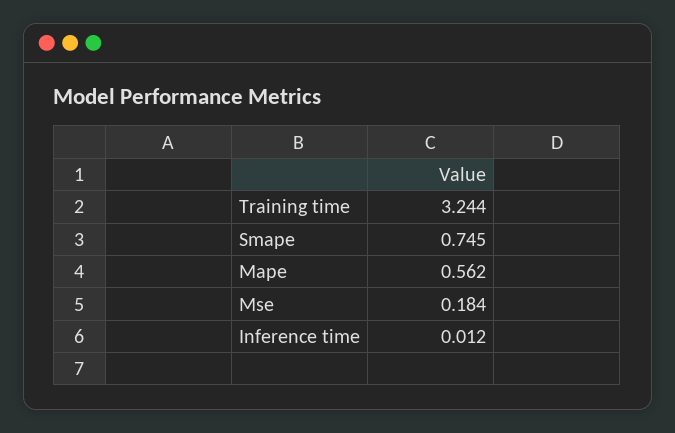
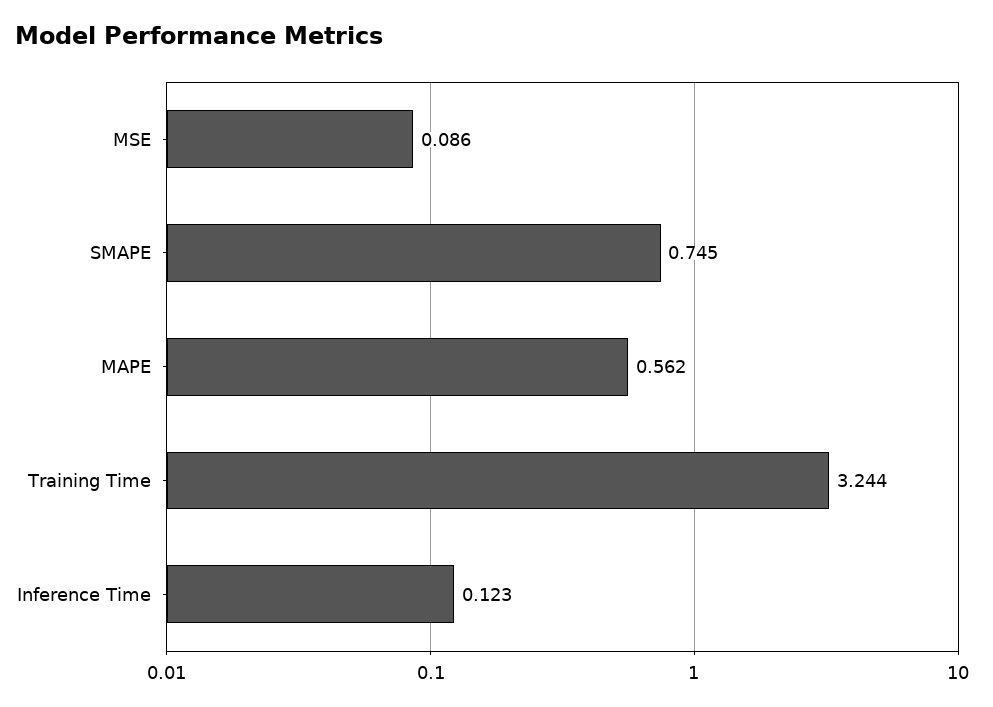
  {
    "Training time": 3.244,
    "Smape": 0.745,
    "Mape": 0.562,
-   "Mse": 0.184,
+   "Mse": 0.086,
-   "Inference time": 0.012
+   "Inference time": 0.123
  }

